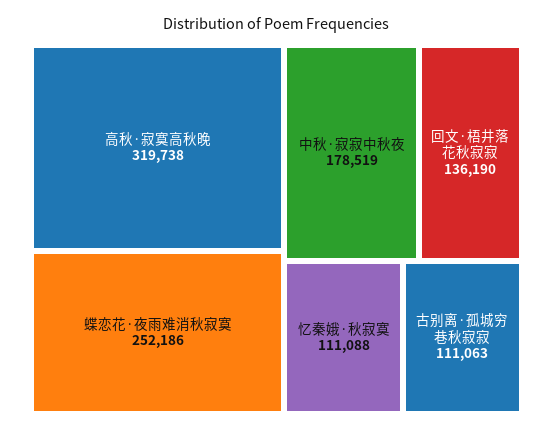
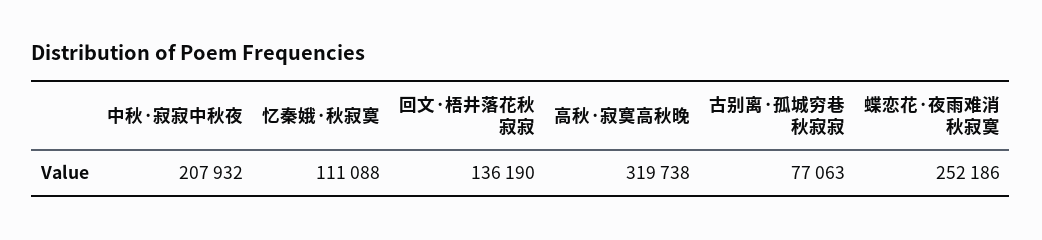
  {
    "高秋·寂寞高秋晚": 319738,
    "蝶恋花·夜雨难消秋寂寞": 252186,
-   "中秋·寂寂中秋夜": 178519,
+   "中秋·寂寂中秋夜": 207932,
    "回文·梧井落花秋寂寂": 136190,
    "忆秦娥·秋寂寞": 111088,
-   "古别离·孤城穷巷秋寂寂": 111063
+   "古别离·孤城穷巷秋寂寂": 77063
  }

